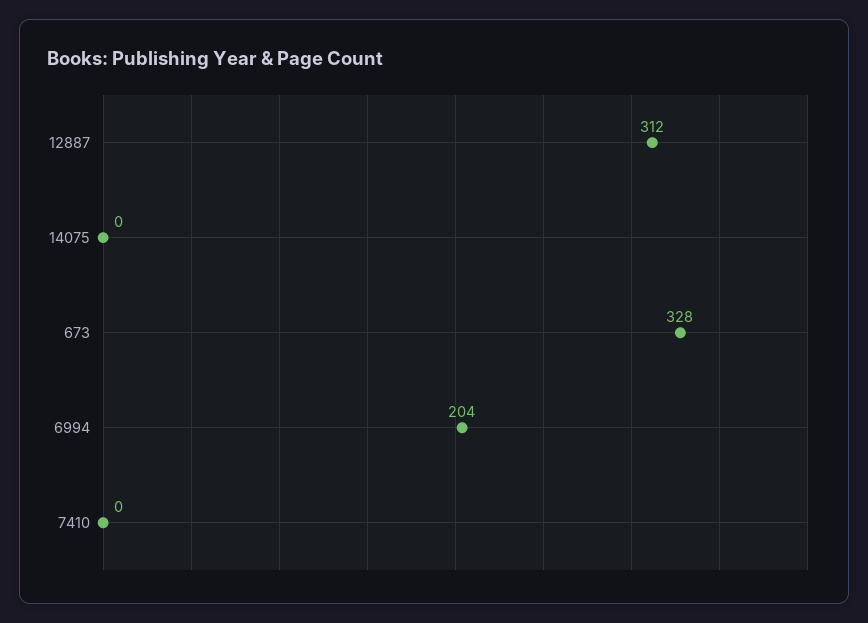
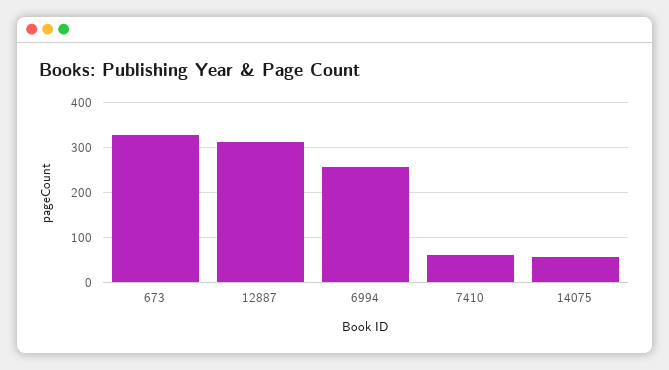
  {
    "12887": 312,
-   "14075": 0,
+   "14075": 60,
    "673": 328,
-   "6994": 204,
+   "6994": 260,
-   "7410": 0
+   "7410": 60
  }

